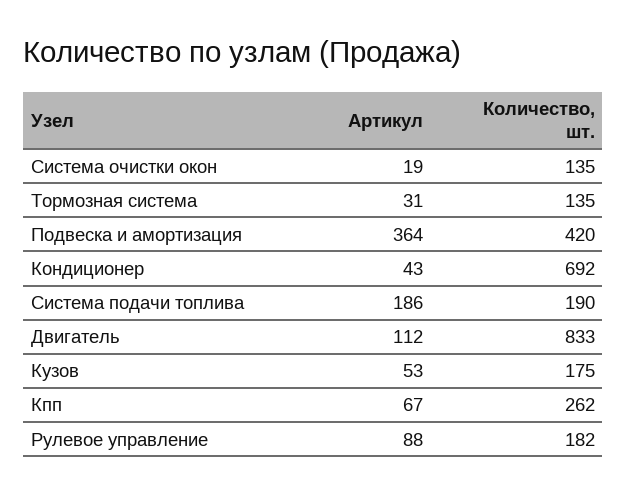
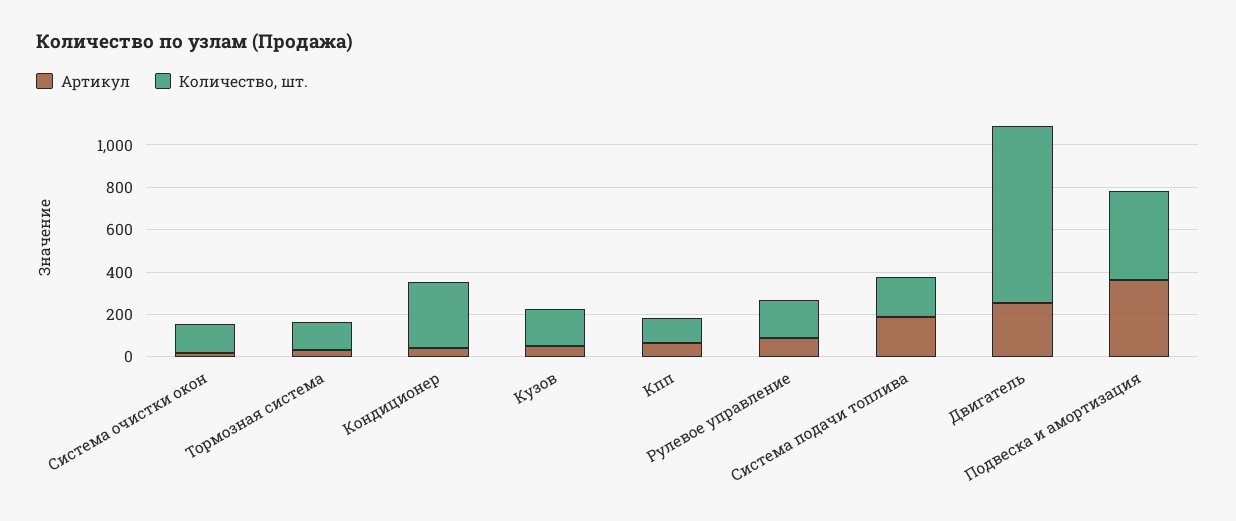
  {
    "Артикул": {
      "Система очистки окон": 19,
      "Тормозная система": 31,
      "Подвеска и амортизация": 364,
      "Кондиционер": 43,
      "Система подачи топлива": 186,
-     "Двигатель": 112,
+     "Двигатель": 250,
      "Кузов": 53,
      "Кпп": 67,
      "Рулевое управление": 88
    },
    "Количество, шт.": {
      "Система очистки окон": 135,
      "Тормозная система": 135,
      "Подвеска и амортизация": 420,
-     "Кондиционер": 692,
+     "Кондиционер": 300,
      "Система подачи топлива": 190,
      "Двигатель": 833,
      "Кузов": 175,
-     "Кпп": 262,
+     "Кпп": 100,
      "Рулевое управление": 182
    }
  }

